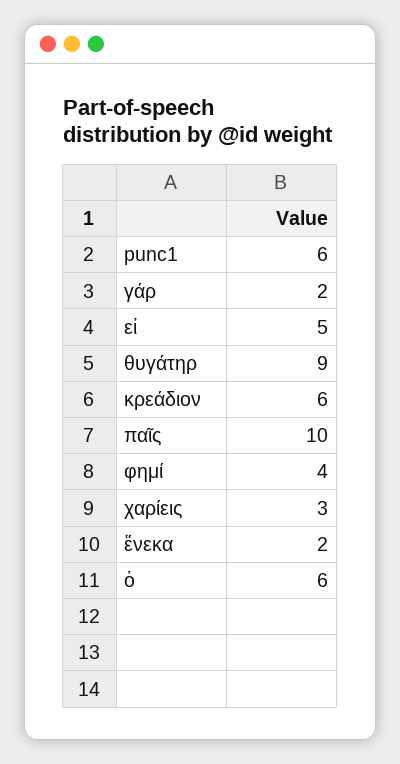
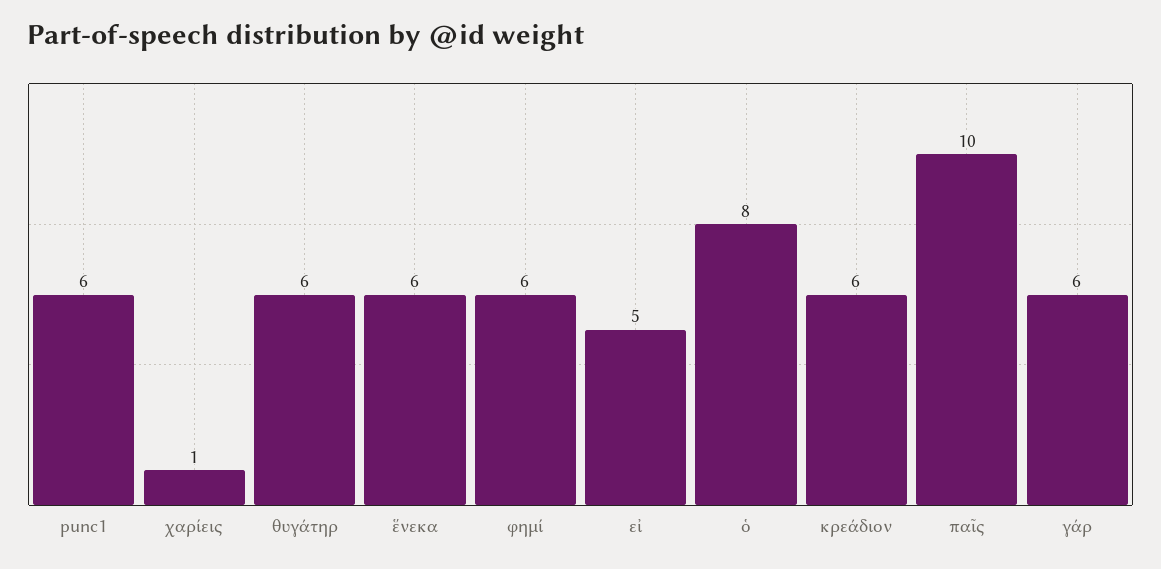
  {
    "punc1": 6,
-   "γάρ": 2,
+   "γάρ": 6,
    "εἰ": 5,
-   "θυγάτηρ": 9,
+   "θυγάτηρ": 6,
    "κρεάδιον": 6,
    "παῖς": 10,
-   "φημί": 4,
+   "φημί": 6,
-   "χαρίεις": 3,
+   "χαρίεις": 1,
-   "ἕνεκα": 2,
+   "ἕνεκα": 6,
-   "ὁ": 6
+   "ὁ": 8
  }

